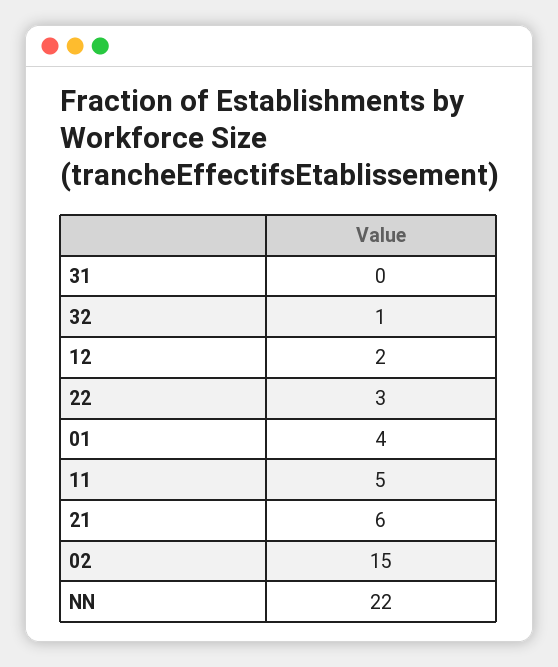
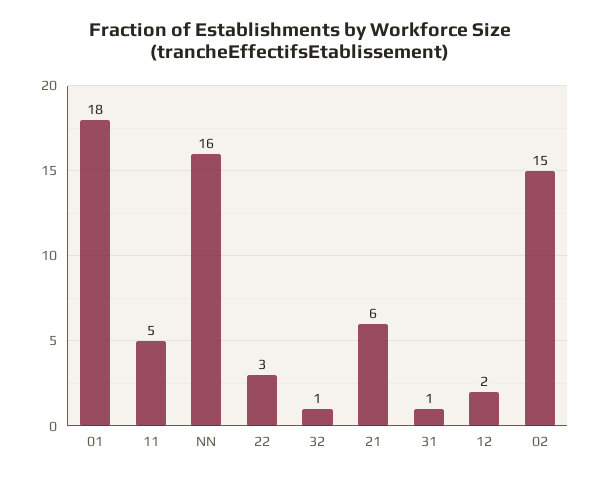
  {
-   "31": 0,
+   "31": 1,
    "32": 1,
    "12": 2,
    "22": 3,
-   "01": 4,
+   "01": 18,
    "11": 5,
    "21": 6,
    "02": 15,
-   "NN": 22
+   "NN": 16
  }

